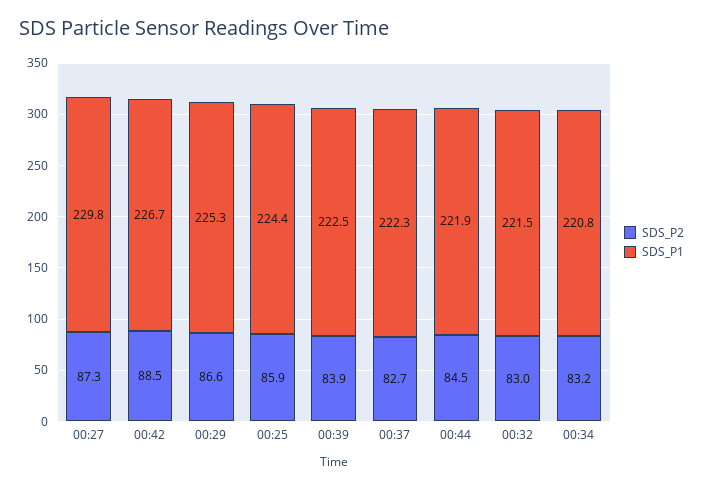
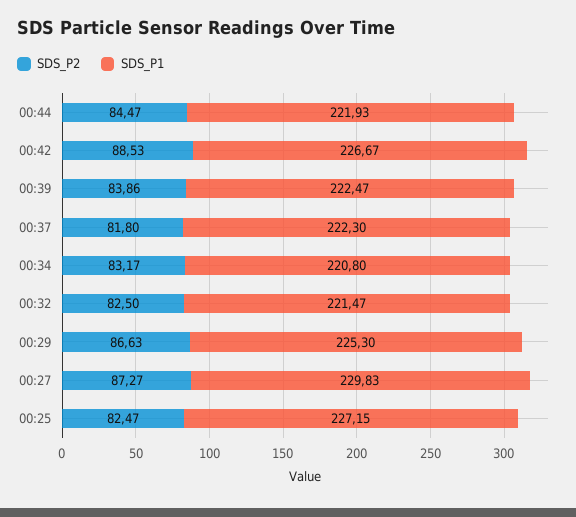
  {
    "SDS_P2": {
      "00:27": 87.27,
      "00:42": 88.53,
      "00:29": 86.63,
-     "00:25": 85.9,
+     "00:25": 82.47,
      "00:39": 83.86,
-     "00:37": 82.7,
+     "00:37": 81.8,
      "00:44": 84.47,
-     "00:32": 83,
+     "00:32": 82.5,
      "00:34": 83.17
    },
    "SDS_P1": {
      "00:27": 229.83,
      "00:42": 226.67,
      "00:29": 225.3,
-     "00:25": 224.4,
+     "00:25": 227.15,
      "00:39": 222.47,
      "00:37": 222.3,
      "00:44": 221.93,
      "00:32": 221.47,
      "00:34": 220.8
    }
  }

